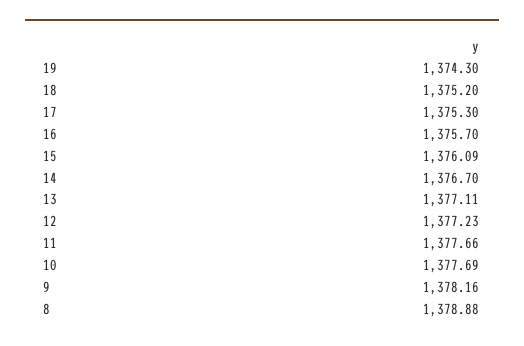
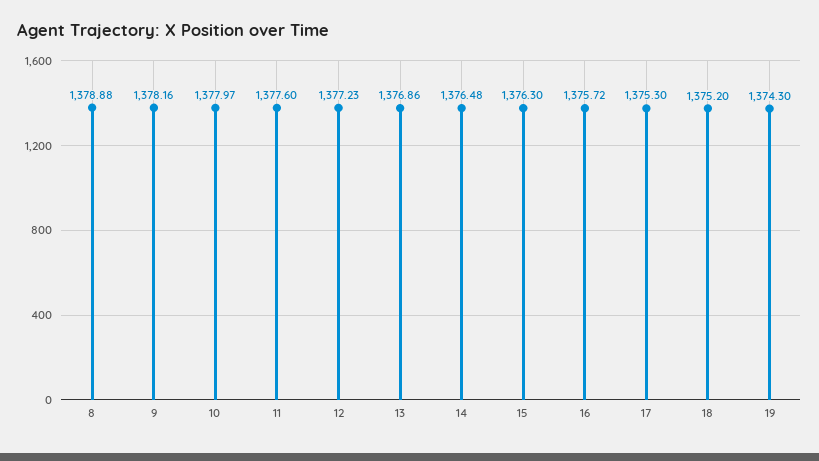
  {
    "19": 1374.3,
    "18": 1375.2,
    "17": 1375.3,
-   "16": 1375.7,
+   "16": 1375.72,
-   "15": 1376.09,
+   "15": 1376.3,
-   "14": 1376.7,
+   "14": 1376.48,
-   "13": 1377.11,
+   "13": 1376.86,
    "12": 1377.23,
-   "11": 1377.66,
+   "11": 1377.6,
-   "10": 1377.69,
+   "10": 1377.97,
    "9": 1378.16,
    "8": 1378.88
  }

